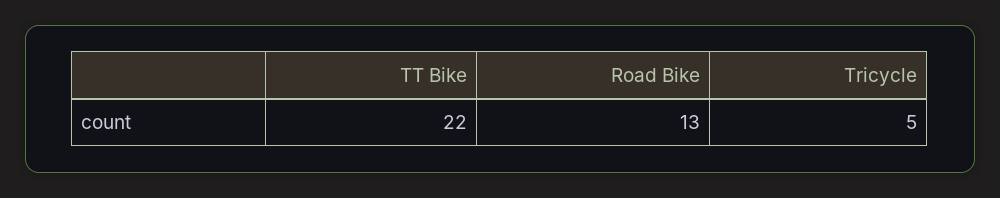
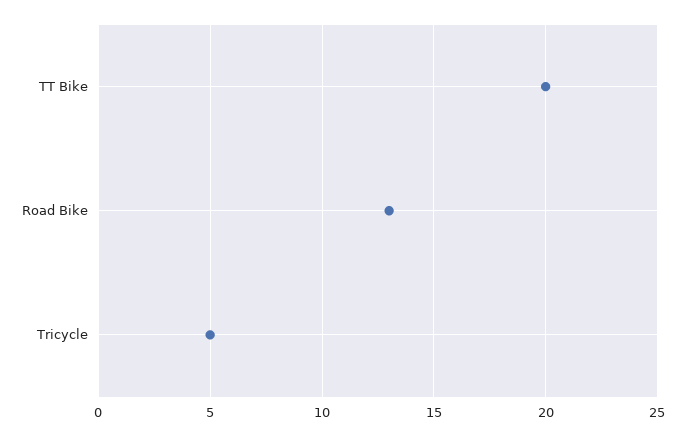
  {
-   "TT Bike": 22,
+   "TT Bike": 20,
    "Road Bike": 13,
    "Tricycle": 5
  }

